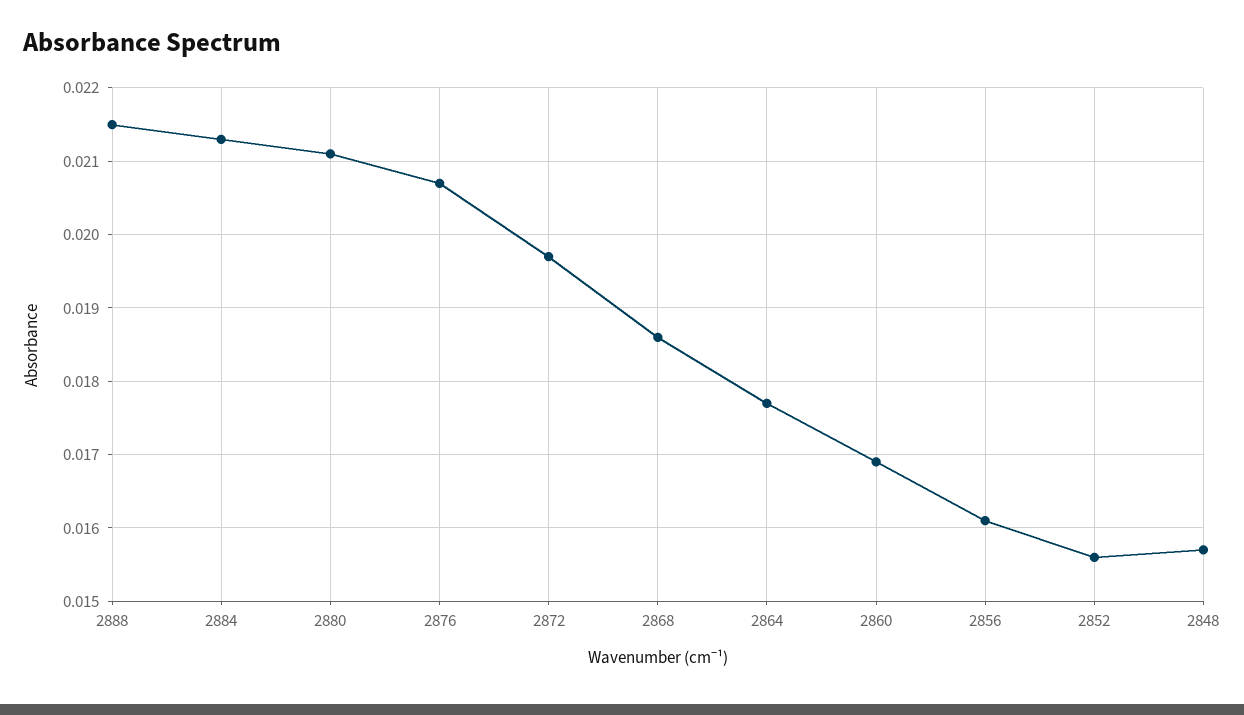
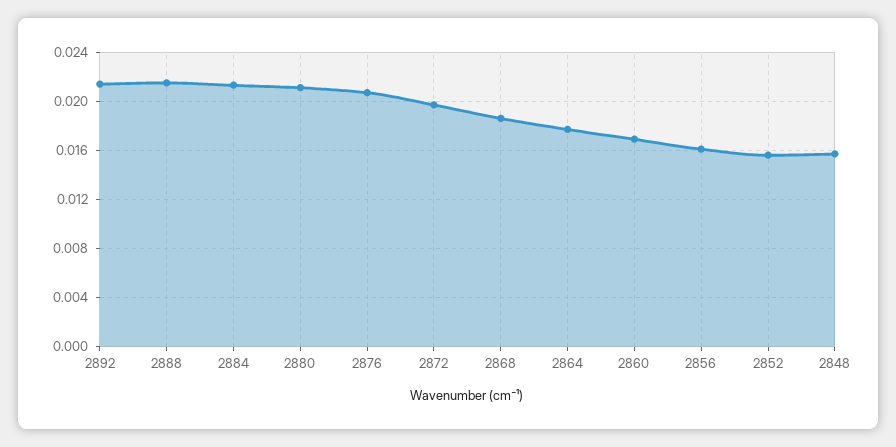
  {
    "2888": 0.0215,
    "2884": 0.0213,
    "2880": 0.0211,
    "2876": 0.0207,
    "2872": 0.0197,
    "2868": 0.0186,
    "2864": 0.0177,
    "2860": 0.0169,
    "2856": 0.0161,
    "2852": 0.0156,
-   "2848": 0.0157
+   "2848": 0.0157,
+   "2892": 0.0215
  }

